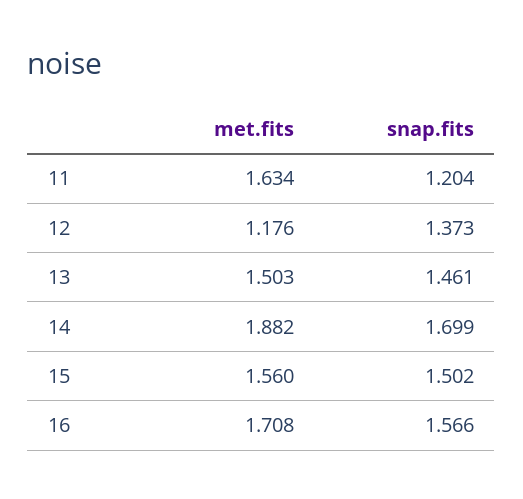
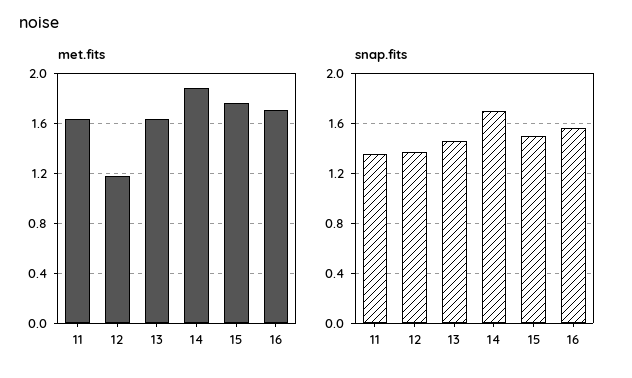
  {
    "met.fits": {
      "11": 1.634,
      "12": 1.176,
-     "13": 1.503,
+     "13": 1.65,
      "14": 1.882,
-     "15": 1.56,
+     "15": 1.75,
      "16": 1.708
    },
    "snap.fits": {
-     "11": 1.204,
+     "11": 1.35,
      "12": 1.373,
      "13": 1.461,
      "14": 1.699,
      "15": 1.502,
      "16": 1.566
    }
  }

